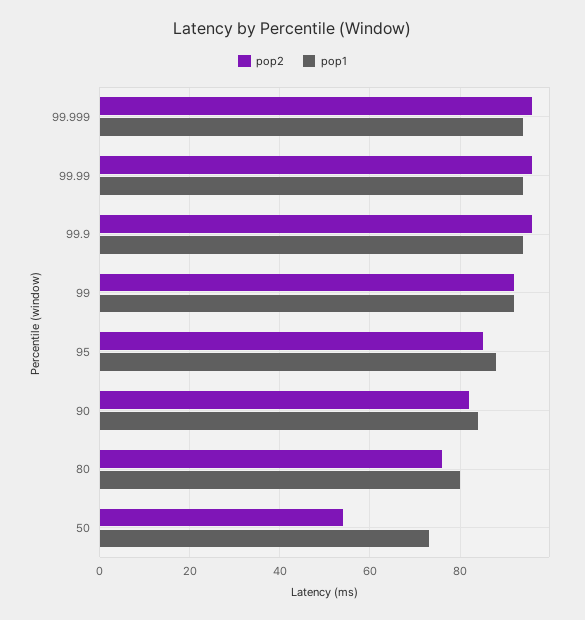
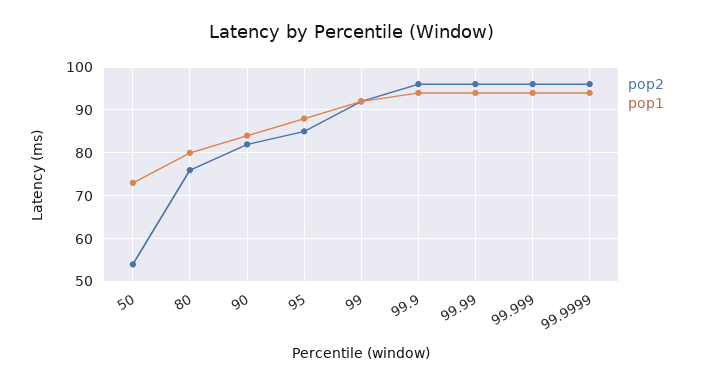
  {
    "pop2": {
      "99.999": 95,
      "99.99": 95,
      "99.9": 95,
      "99": 90,
      "95": 85,
      "90": 80,
      "80": 75,
-     "50": 55
+     "50": 55,
+     "99.9999": 95
    },
    "pop1": {
      "99.999": 95,
      "99.99": 95,
      "99.9": 95,
      "99": 90,
      "95": 90,
      "90": 85,
      "80": 80,
-     "50": 75
+     "50": 75,
+     "99.9999": 95
    }
  }

